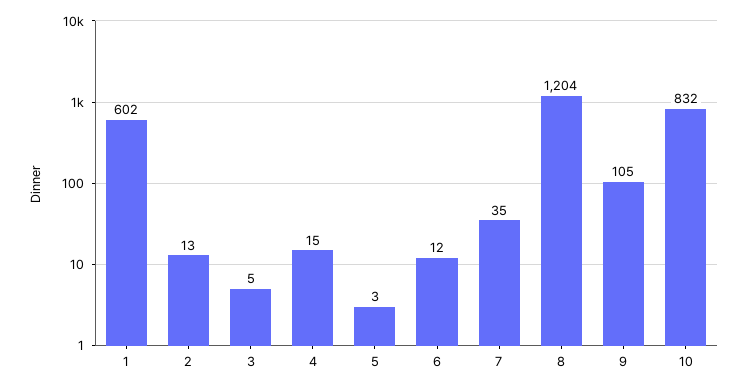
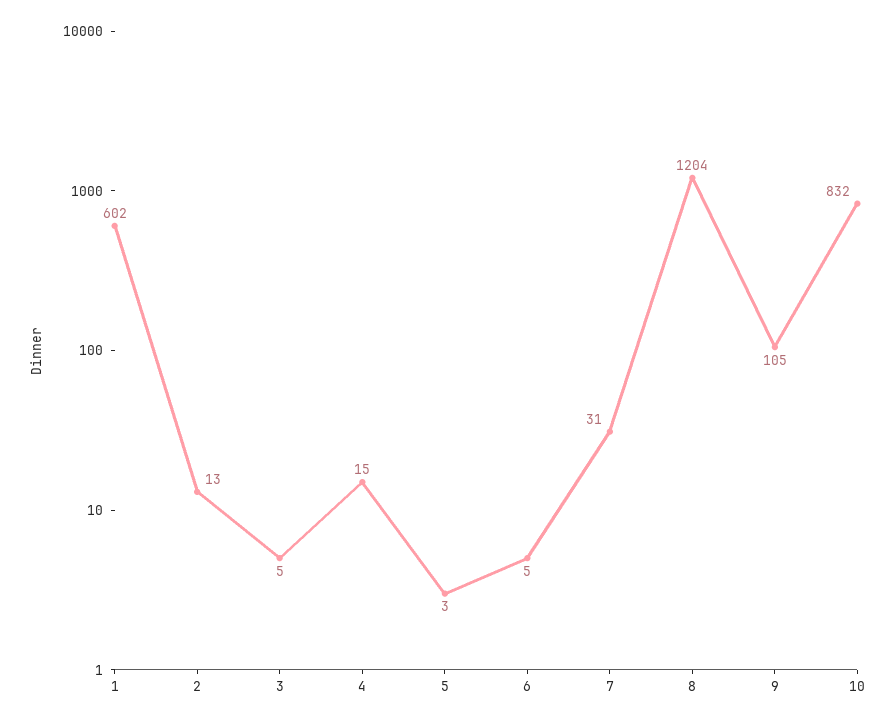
  {
    "1": 602,
    "2": 13,
    "3": 5,
    "4": 15,
    "5": 3,
-   "6": 12,
+   "6": 5,
-   "7": 35,
+   "7": 31,
    "8": 1204,
    "9": 105,
    "10": 832
  }

